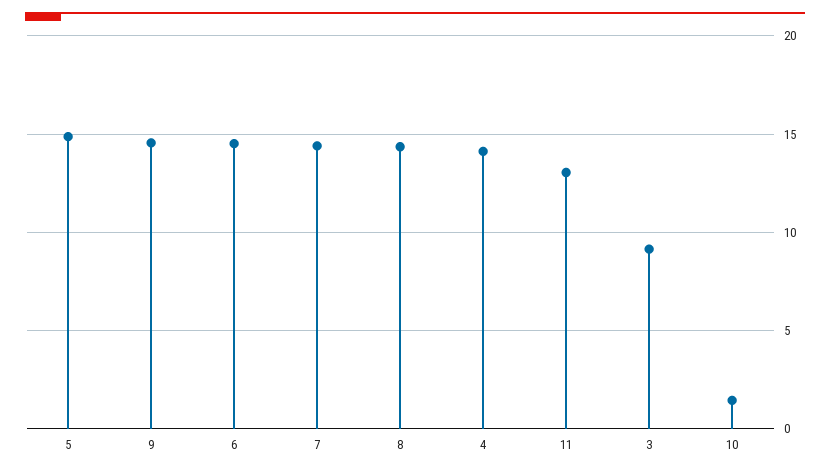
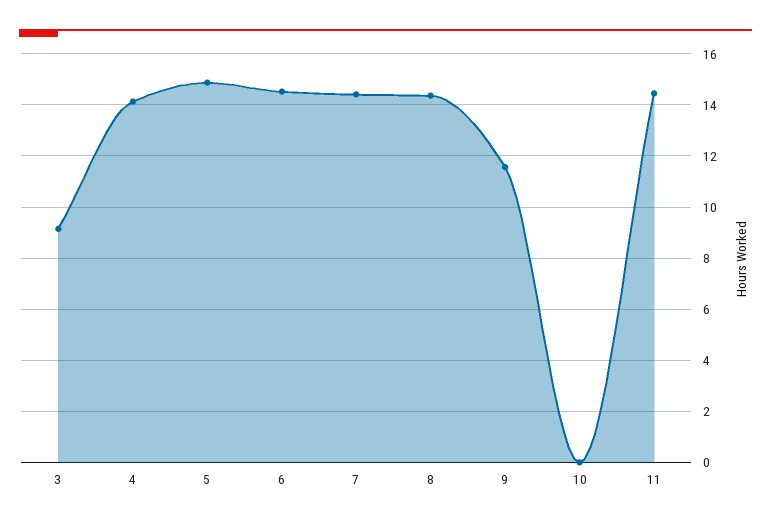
  {
    "5": 14.75,
-   "9": 14.5,
+   "9": 11.5,
    "6": 14.5,
    "7": 14.5,
    "8": 14.25,
    "4": 14.25,
-   "11": 13,
+   "11": 14.5,
    "3": 9.25,
-   "10": 1.5
+   "10": 0
  }

